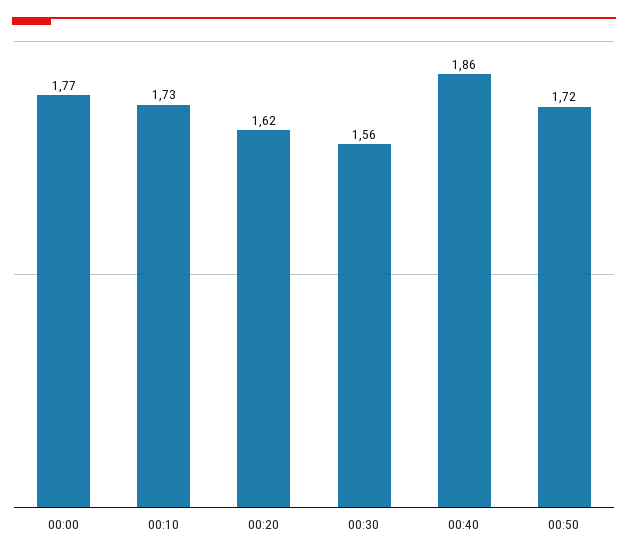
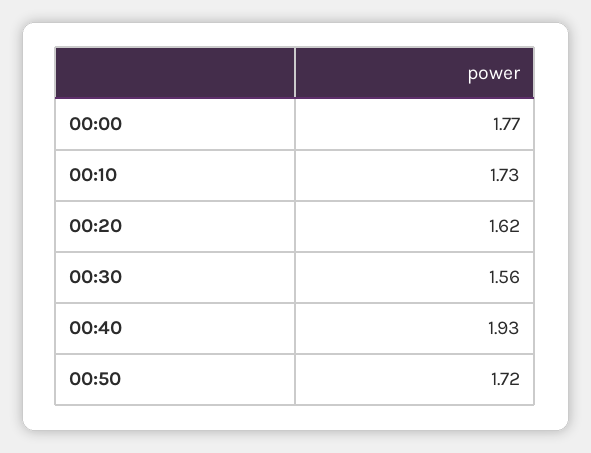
  {
    "00:00": 1.77,
    "00:10": 1.73,
    "00:20": 1.62,
    "00:30": 1.56,
-   "00:40": 1.86,
+   "00:40": 1.93,
    "00:50": 1.72
  }

